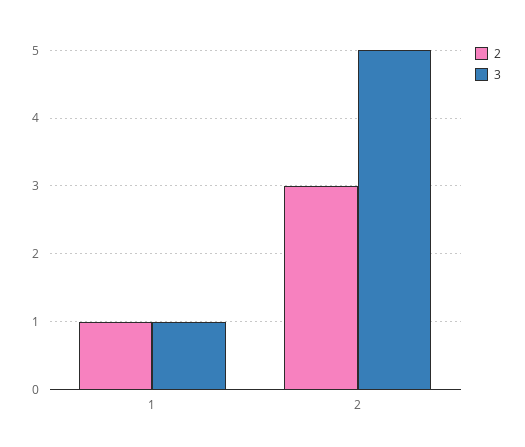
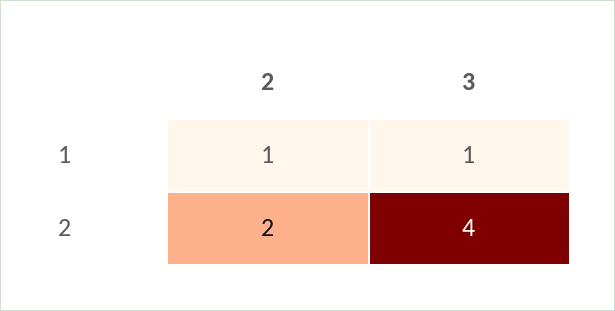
  {
    "2": {
      "1": 1,
-     "2": 3
+     "2": 2
    },
    "3": {
      "1": 1,
-     "2": 5
+     "2": 4
    }
  }

